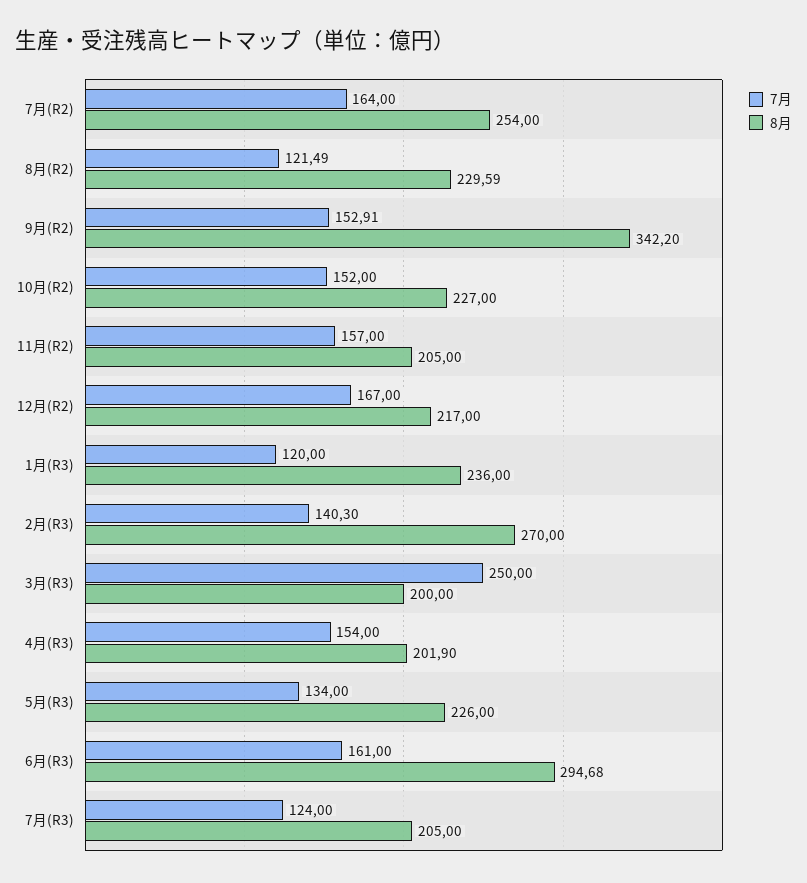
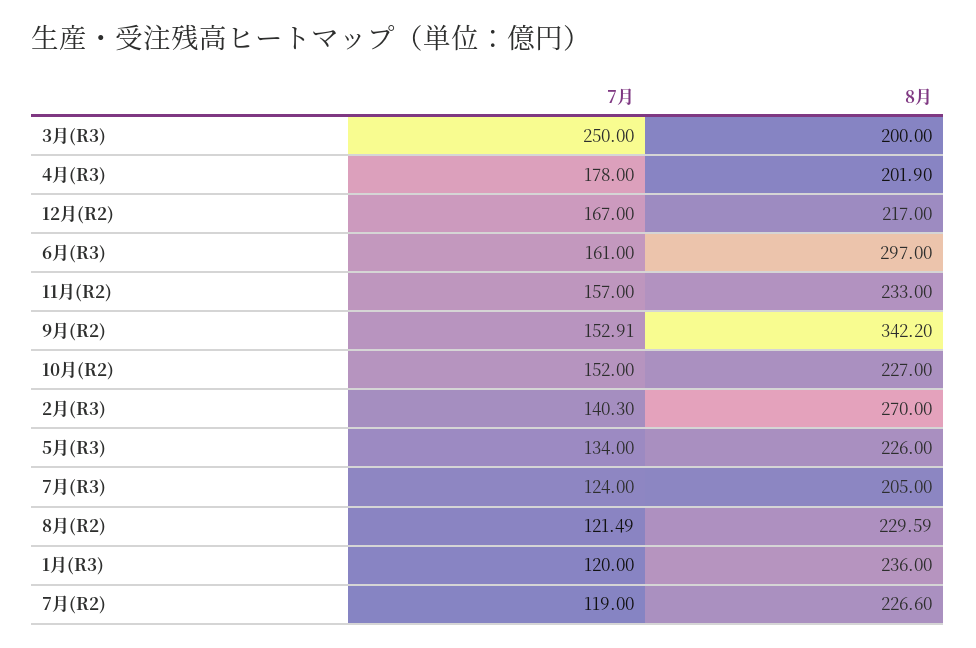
  {
    "7月": {
-     "7月(R2)": 164,
+     "7月(R2)": 119,
      "8月(R2)": 121.49,
      "9月(R2)": 152.91,
      "10月(R2)": 152,
      "11月(R2)": 157,
      "12月(R2)": 167,
      "1月(R3)": 120,
      "2月(R3)": 140.3,
      "3月(R3)": 250,
-     "4月(R3)": 154,
+     "4月(R3)": 178,
      "5月(R3)": 134,
      "6月(R3)": 161,
      "7月(R3)": 124
    },
    "8月": {
-     "7月(R2)": 254,
+     "7月(R2)": 226.6,
      "8月(R2)": 229.59,
      "9月(R2)": 342.2,
      "10月(R2)": 227,
-     "11月(R2)": 205,
+     "11月(R2)": 233,
      "12月(R2)": 217,
      "1月(R3)": 236,
      "2月(R3)": 270,
      "3月(R3)": 200,
      "4月(R3)": 201.9,
      "5月(R3)": 226,
-     "6月(R3)": 294.68,
+     "6月(R3)": 297,
      "7月(R3)": 205
    }
  }

